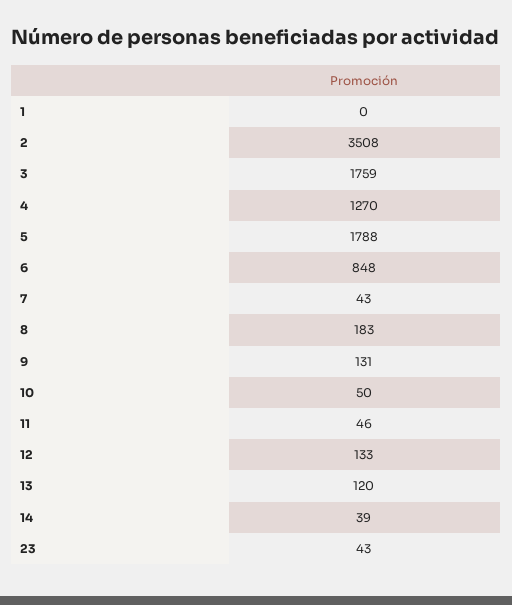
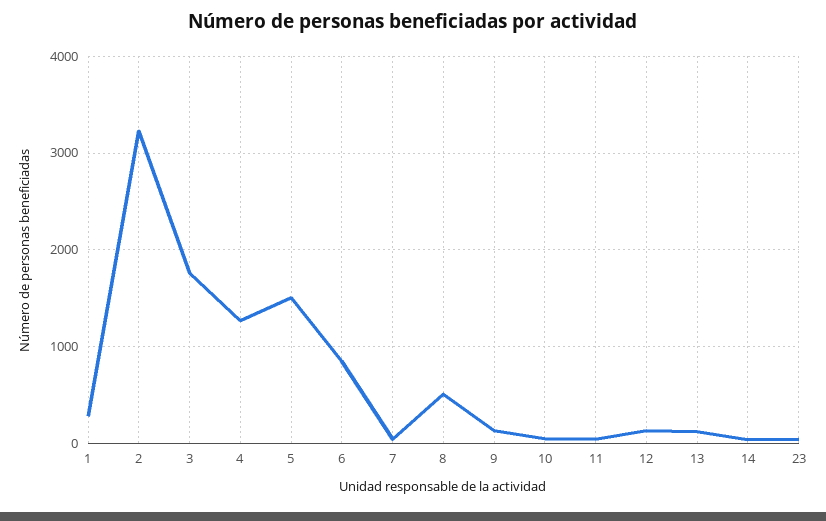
  {
-   "1": 0,
+   "1": 300,
-   "2": 3508,
+   "2": 3200,
    "3": 1759,
    "4": 1270,
-   "5": 1788,
+   "5": 1500,
    "6": 848,
    "7": 43,
-   "8": 183,
+   "8": 500,
    "9": 131,
    "10": 50,
    "11": 46,
    "12": 133,
    "13": 120,
    "14": 39,
    "23": 43
  }

